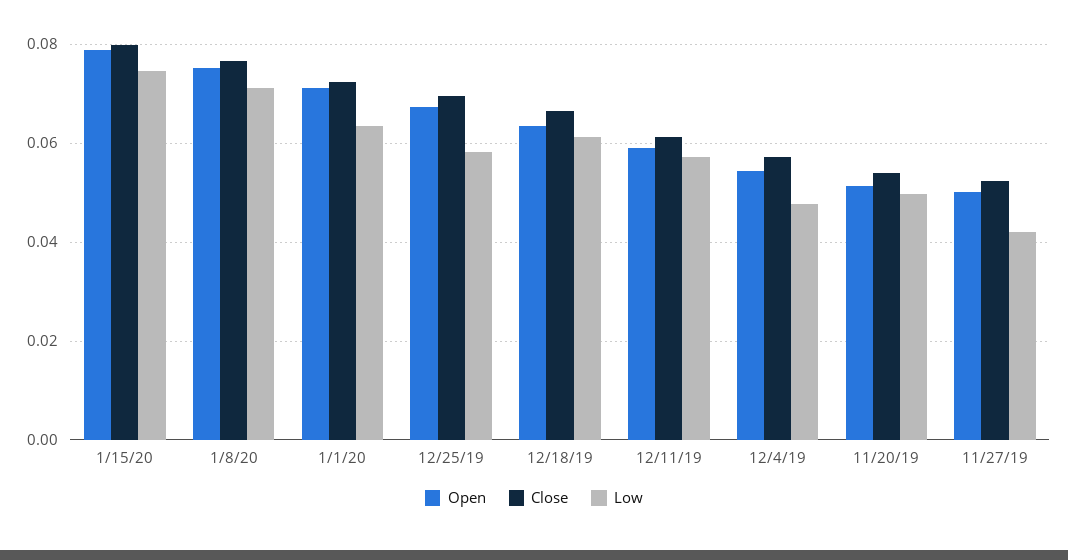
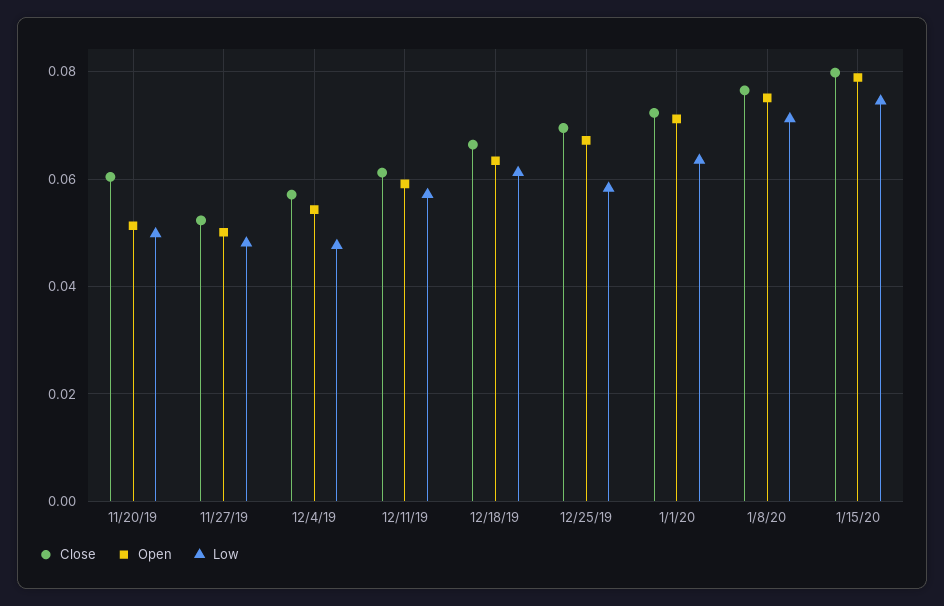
  {
    "Open": {
      "1/15/20": 0.078,
      "1/8/20": 0.076,
      "1/1/20": 0.072,
      "12/25/19": 0.068,
      "12/18/19": 0.064,
      "12/11/19": 0.06,
      "12/4/19": 0.054,
      "11/20/19": 0.052,
      "11/27/19": 0.05
    },
    "Close": {
      "1/15/20": 0.08,
      "1/8/20": 0.076,
      "1/1/20": 0.072,
      "12/25/19": 0.07,
      "12/18/19": 0.066,
      "12/11/19": 0.062,
      "12/4/19": 0.058,
-     "11/20/19": 0.054,
+     "11/20/19": 0.06,
      "11/27/19": 0.052
    },
    "Low": {
      "1/15/20": 0.074,
      "1/8/20": 0.072,
      "1/1/20": 0.064,
      "12/25/19": 0.058,
      "12/18/19": 0.062,
      "12/11/19": 0.058,
      "12/4/19": 0.048,
      "11/20/19": 0.05,
-     "11/27/19": 0.042
+     "11/27/19": 0.048
    }
  }

